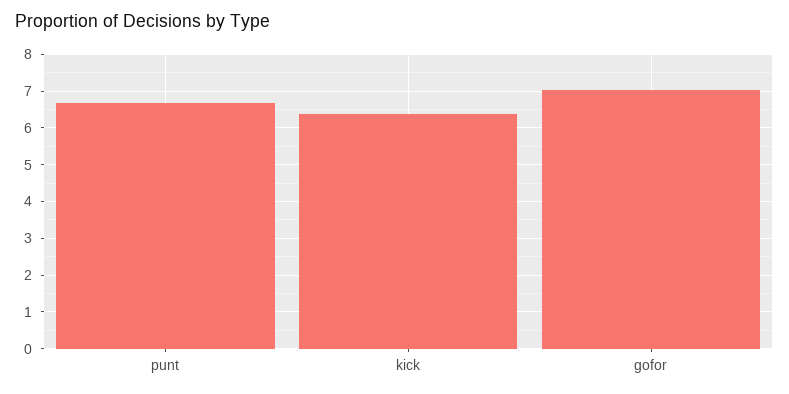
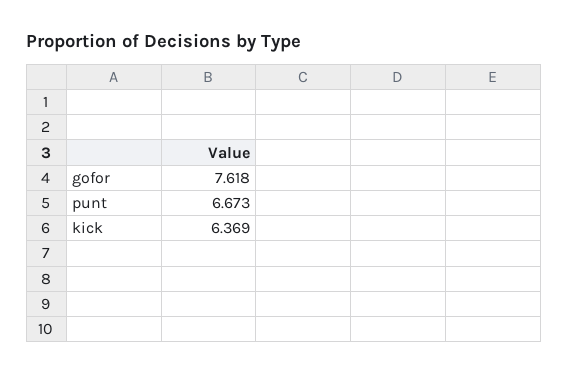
  {
    "punt": 6.673,
    "kick": 6.369,
-   "gofor": 7
+   "gofor": 7.618
  }

